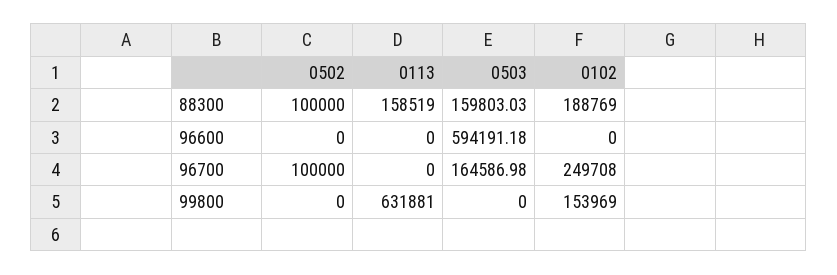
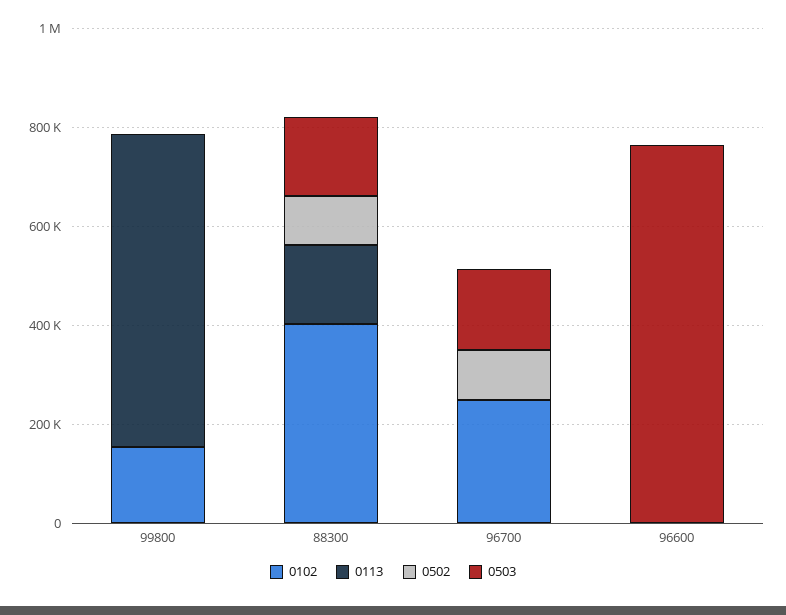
  {
    "0502": {
      "88300": 100000,
      "96600": 0,
      "96700": 100000,
      "99800": 0
    },
    "0113": {
      "88300": 158519,
      "96600": 0,
      "96700": 0,
      "99800": 631881
    },
    "0503": {
      "88300": 159803.03,
-     "96600": 594191.18,
+     "96600": 750000,
      "96700": 164586.98,
      "99800": 0
    },
    "0102": {
-     "88300": 188769,
+     "88300": 400000,
      "96600": 0,
      "96700": 249708,
      "99800": 153969
    }
  }

